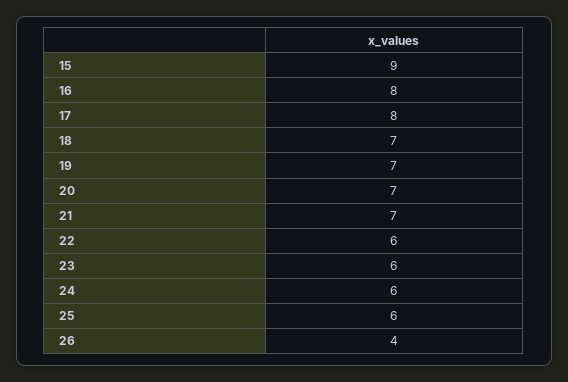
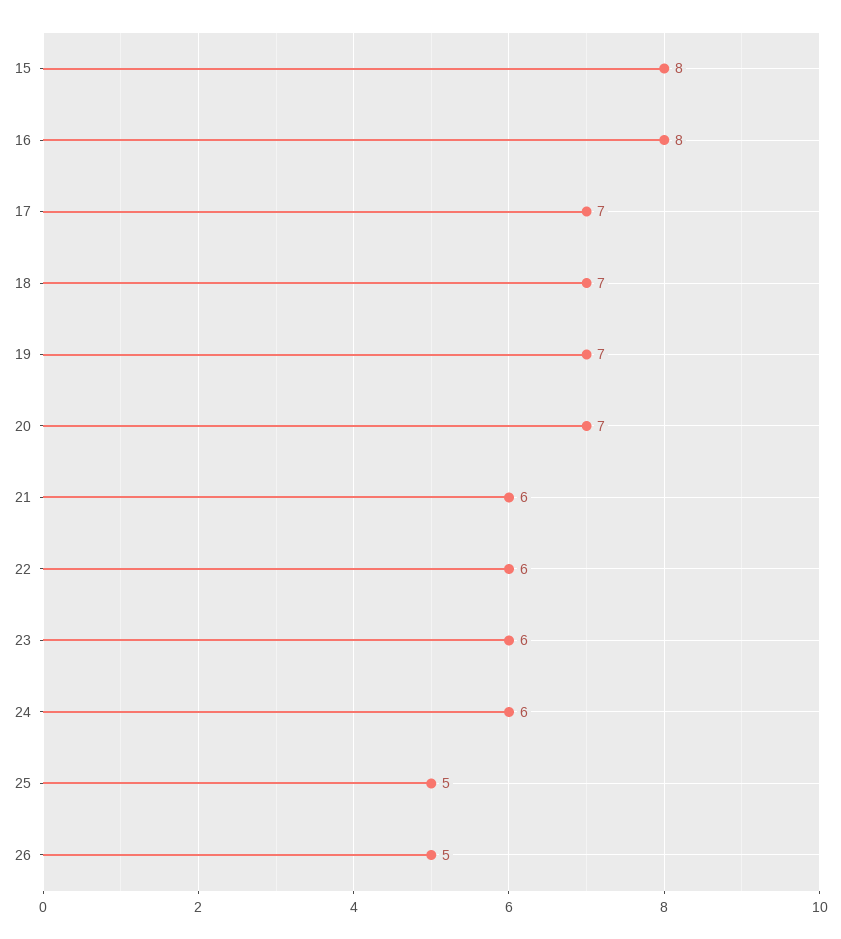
  {
-   "15": 9,
+   "15": 8,
    "16": 8,
-   "17": 8,
+   "17": 7,
    "18": 7,
    "19": 7,
    "20": 7,
-   "21": 7,
+   "21": 6,
    "22": 6,
    "23": 6,
    "24": 6,
-   "25": 6,
+   "25": 5,
-   "26": 4
+   "26": 5
  }

